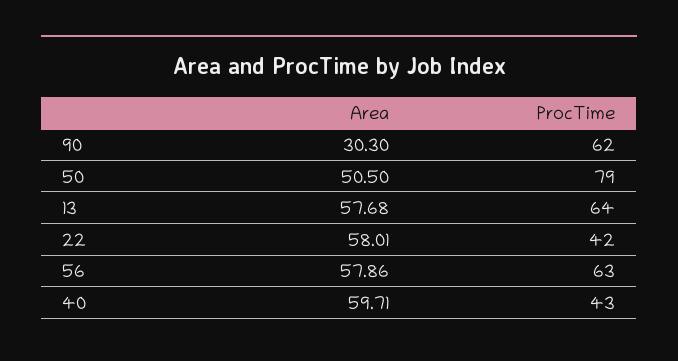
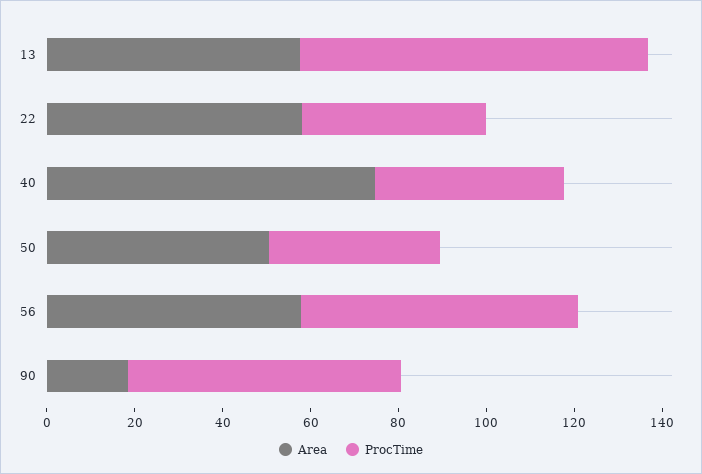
  {
    "Area": {
-     "90": 30.3,
+     "90": 20,
      "50": 50.5,
      "13": 57.68,
      "22": 58.01,
      "56": 57.86,
-     "40": 59.71
+     "40": 75
    },
    "ProcTime": {
      "90": 62,
-     "50": 79,
+     "50": 40,
-     "13": 64,
+     "13": 80,
      "22": 42,
      "56": 63,
      "40": 43
    }
  }

